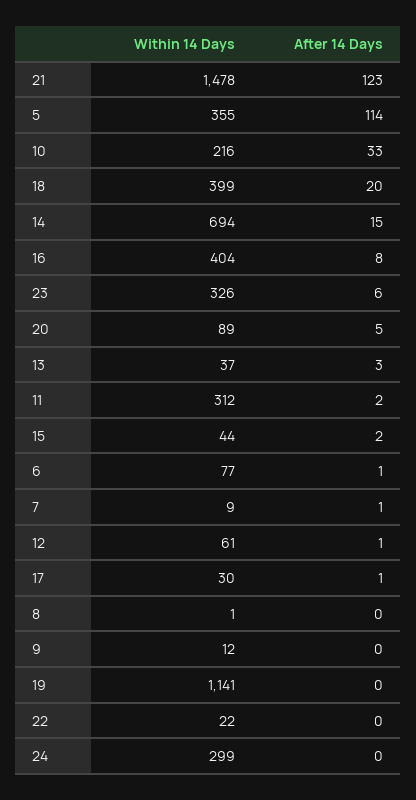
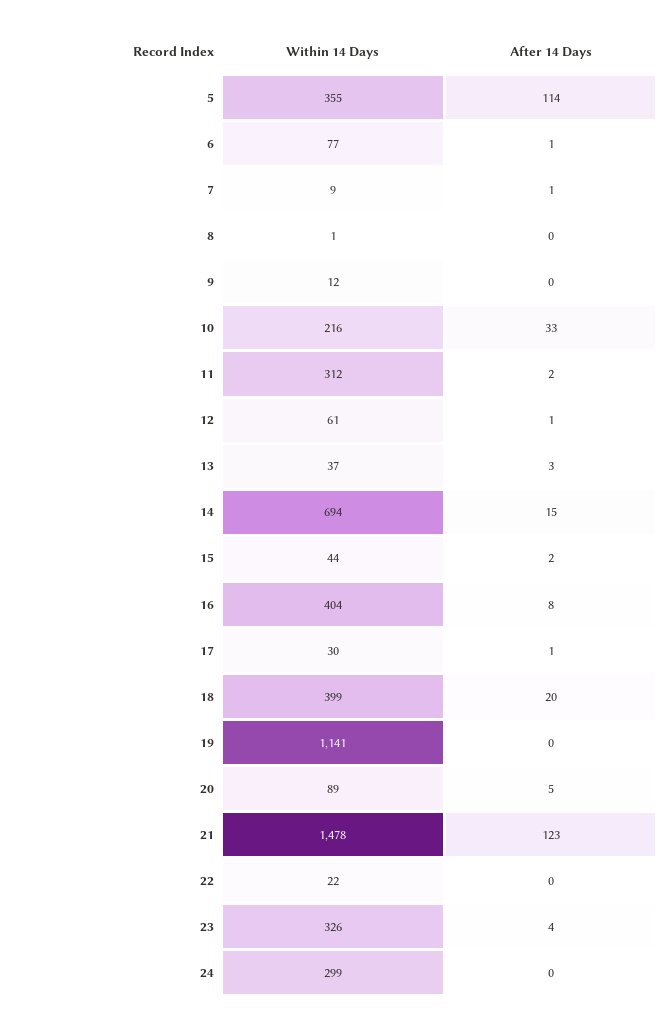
  {
    "Within 14 Days": {
      "21": 1478,
      "5": 355,
      "10": 216,
      "18": 399,
      "14": 694,
      "16": 404,
      "23": 326,
      "20": 89,
      "13": 37,
      "11": 312,
      "15": 44,
      "6": 77,
      "7": 9,
      "12": 61,
      "17": 30,
      "8": 1,
      "9": 12,
      "19": 1141,
      "22": 22,
      "24": 299
    },
    "After 14 Days": {
      "21": 123,
      "5": 114,
      "10": 33,
      "18": 20,
      "14": 15,
      "16": 8,
-     "23": 6,
+     "23": 4,
      "20": 5,
      "13": 3,
      "11": 2,
      "15": 2,
      "6": 1,
      "7": 1,
      "12": 1,
      "17": 1,
      "8": 0,
      "9": 0,
      "19": 0,
      "22": 0,
      "24": 0
    }
  }

